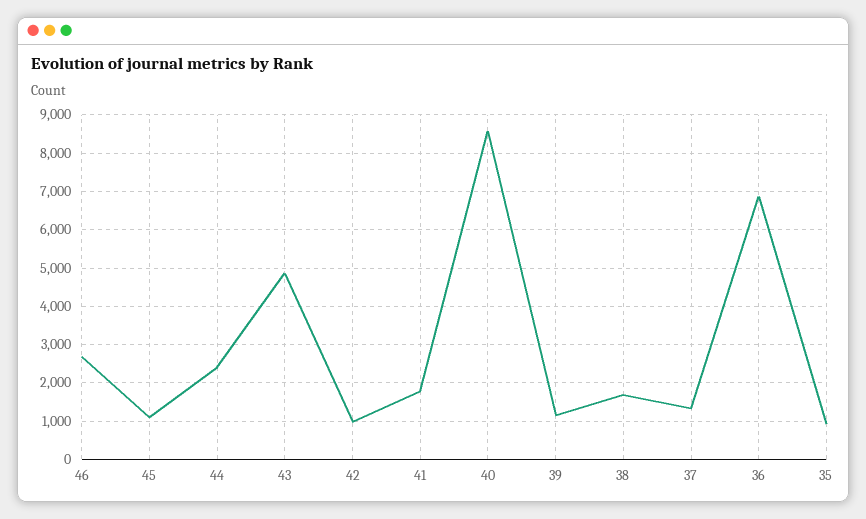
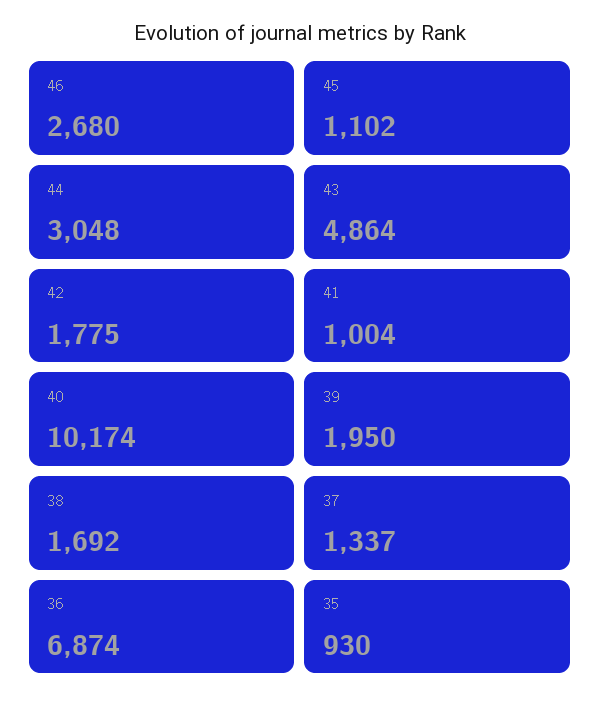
  {
    "46": 2680,
    "45": 1102,
-   "44": 2400,
+   "44": 3048,
    "43": 4864,
-   "42": 1000,
+   "42": 1775,
-   "41": 1800,
+   "41": 1004,
-   "40": 8600,
+   "40": 10174,
-   "39": 1200,
+   "39": 1950,
    "38": 1692,
    "37": 1337,
    "36": 6874,
    "35": 930
  }

